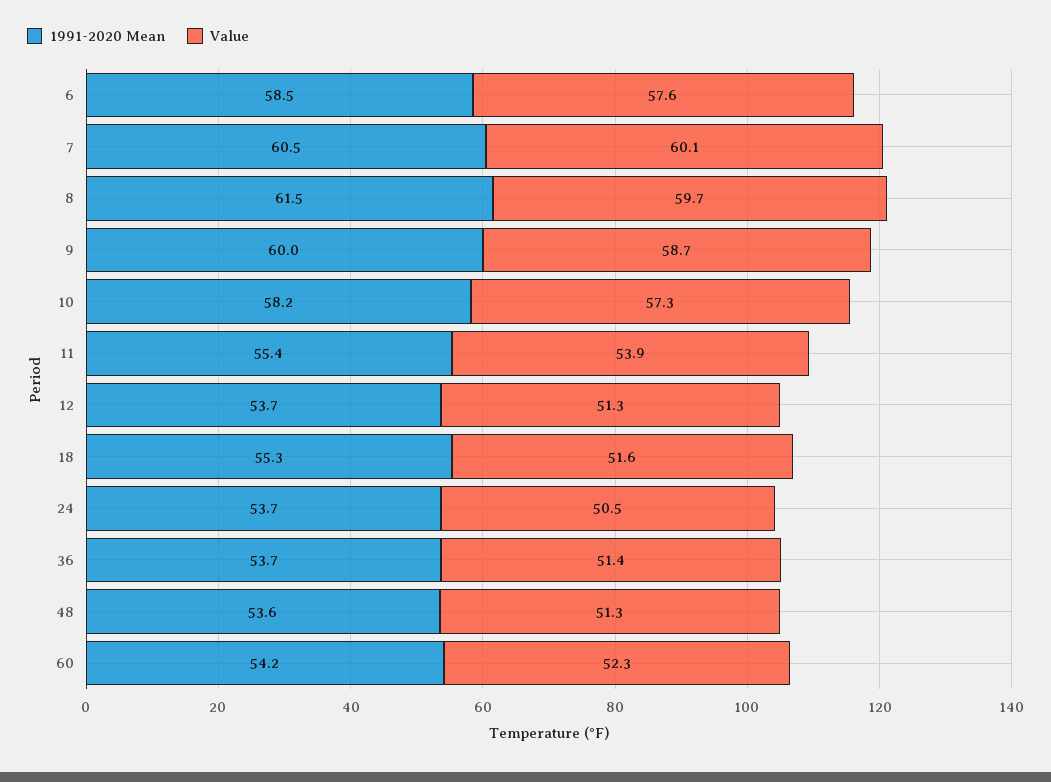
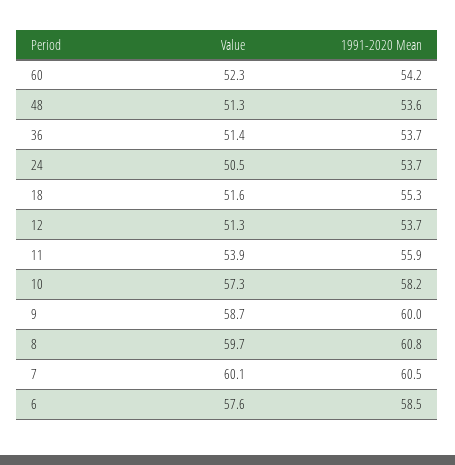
  {
    "1991-2020 Mean": {
      "6": 58.5,
      "7": 60.5,
-     "8": 61.5,
+     "8": 60.8,
      "9": 60,
      "10": 58.2,
-     "11": 55.4,
+     "11": 55.9,
      "12": 53.7,
      "18": 55.3,
      "24": 53.7,
      "36": 53.7,
      "48": 53.6,
      "60": 54.2
    },
    "Value": {
      "6": 57.6,
      "7": 60.1,
      "8": 59.7,
      "9": 58.7,
      "10": 57.3,
      "11": 53.9,
      "12": 51.3,
      "18": 51.6,
      "24": 50.5,
      "36": 51.4,
      "48": 51.3,
      "60": 52.3
    }
  }

